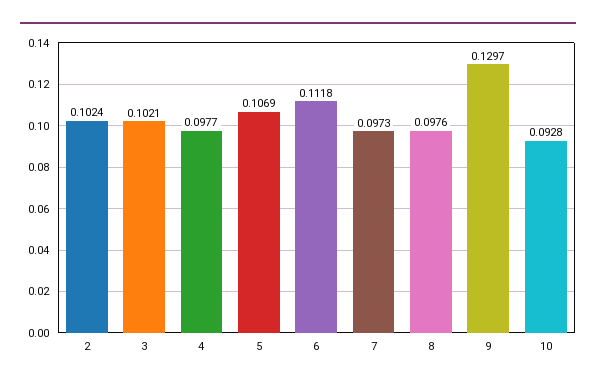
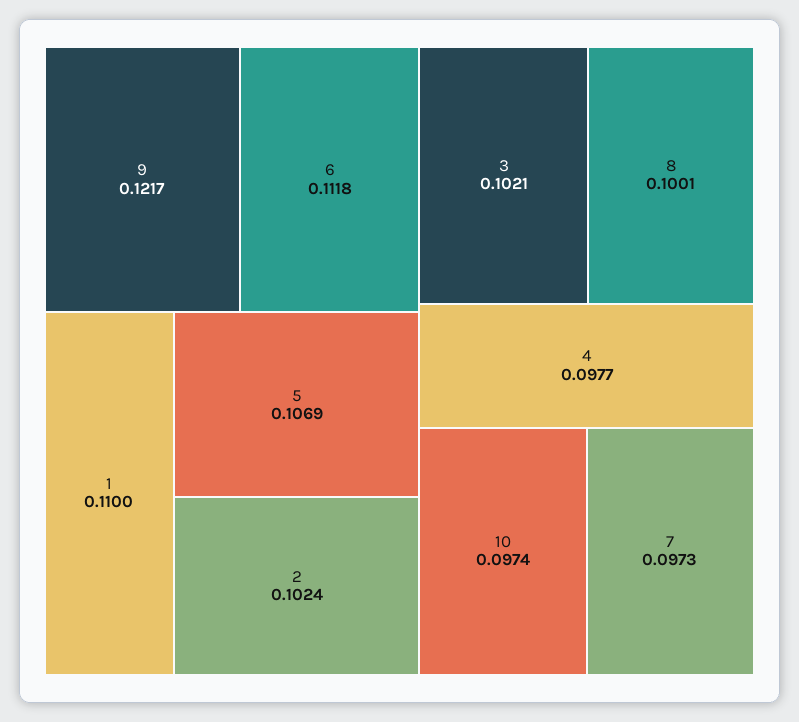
  {
    "2": 0.1024,
    "3": 0.1021,
    "4": 0.0977,
    "5": 0.1069,
    "6": 0.1118,
    "7": 0.0973,
-   "8": 0.0976,
+   "8": 0.1001,
-   "9": 0.1297,
+   "9": 0.1217,
-   "10": 0.0928
+   "10": 0.0974,
+   "1": 0.11
  }

